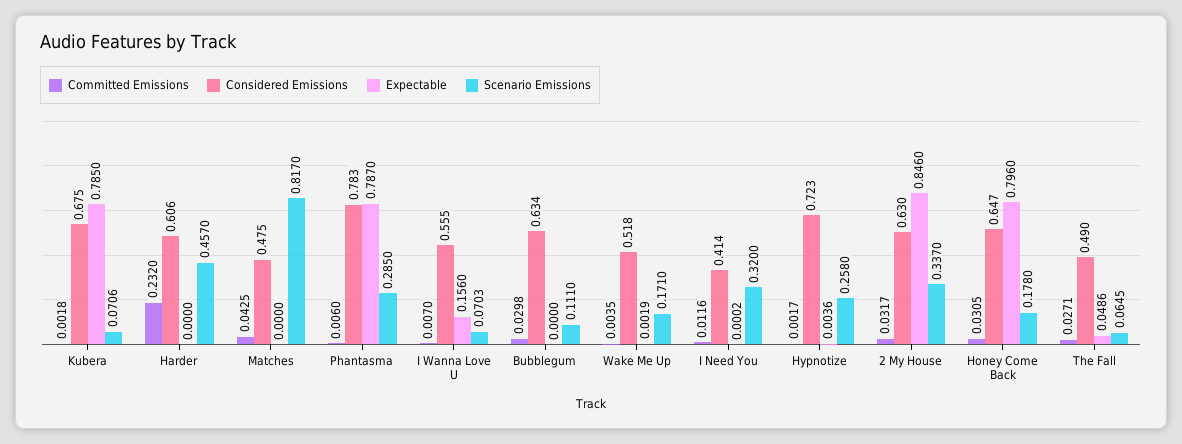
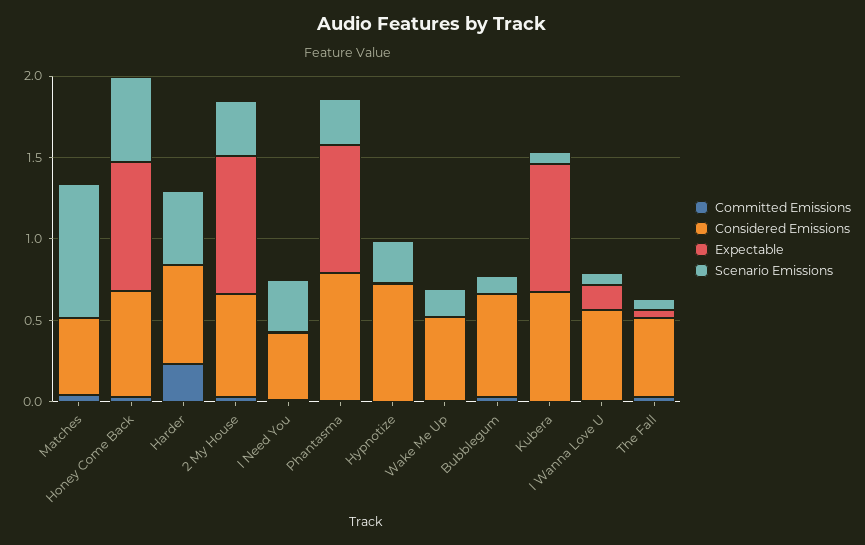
  {
    "Committed Emissions": {
      "Kubera": 0.0018,
      "Harder": 0.232,
      "Matches": 0.0425,
      "Phantasma": 0.006,
      "I Wanna Love U": 0.007,
      "Bubblegum": 0.0298,
      "Wake Me Up": 0.0035,
      "I Need You": 0.0116,
      "Hypnotize": 0.0017,
      "2 My House": 0.0317,
      "Honey Come Back": 0.0305,
      "The Fall": 0.0271
    },
    "Considered Emissions": {
      "Kubera": 0.675,
      "Harder": 0.606,
      "Matches": 0.475,
      "Phantasma": 0.783,
      "I Wanna Love U": 0.555,
      "Bubblegum": 0.634,
      "Wake Me Up": 0.518,
      "I Need You": 0.414,
      "Hypnotize": 0.723,
      "2 My House": 0.63,
      "Honey Come Back": 0.647,
      "The Fall": 0.49
    },
    "Expectable": {
      "Kubera": 0.785,
      "Harder": 0,
      "Matches": 0,
      "Phantasma": 0.787,
      "I Wanna Love U": 0.156,
      "Bubblegum": 0,
      "Wake Me Up": 0.0019,
      "I Need You": 0.0002,
      "Hypnotize": 0.0036,
      "2 My House": 0.846,
      "Honey Come Back": 0.796,
      "The Fall": 0.0486
    },
    "Scenario Emissions": {
      "Kubera": 0.0706,
      "Harder": 0.457,
      "Matches": 0.817,
      "Phantasma": 0.285,
      "I Wanna Love U": 0.0703,
      "Bubblegum": 0.111,
      "Wake Me Up": 0.171,
      "I Need You": 0.32,
      "Hypnotize": 0.258,
      "2 My House": 0.337,
-     "Honey Come Back": 0.178,
+     "Honey Come Back": 0.5,
      "The Fall": 0.0645
    }
  }

